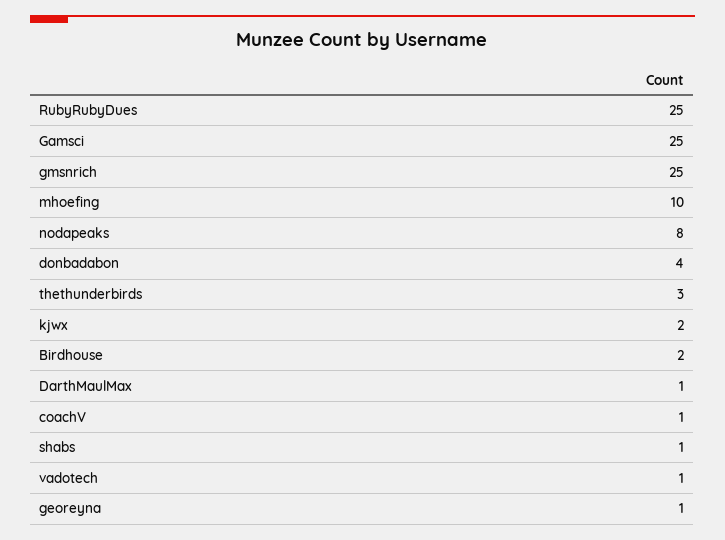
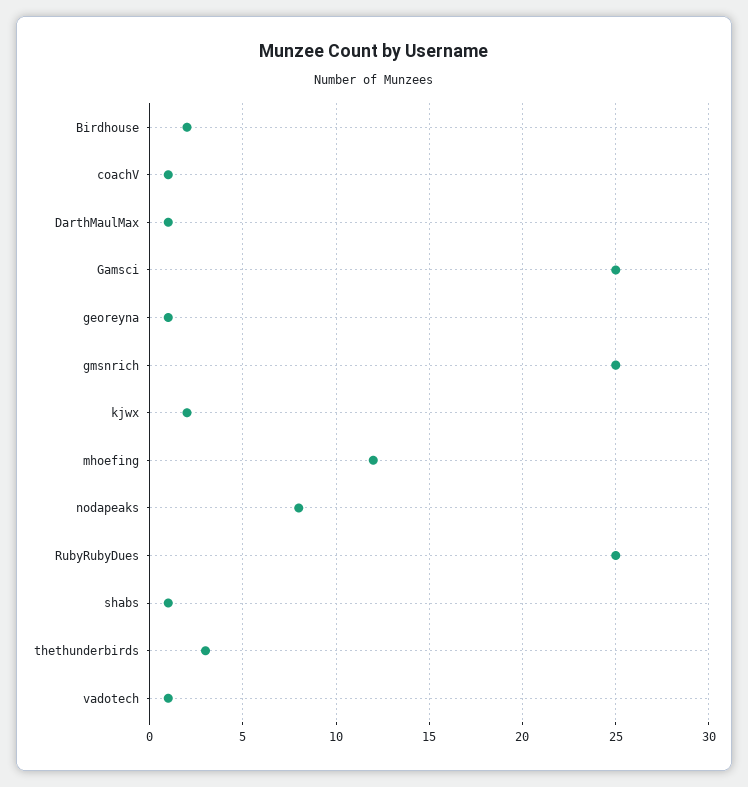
  {
    "RubyRubyDues": 25,
    "Gamsci": 25,
    "gmsnrich": 25,
-   "mhoefing": 10,
+   "mhoefing": 12,
    "nodapeaks": 8,
-   "donbadabon": 4,
    "thethunderbirds": 3,
    "kjwx": 2,
    "Birdhouse": 2,
    "DarthMaulMax": 1,
    "coachV": 1,
    "shabs": 1,
    "vadotech": 1,
    "georeyna": 1
  }

